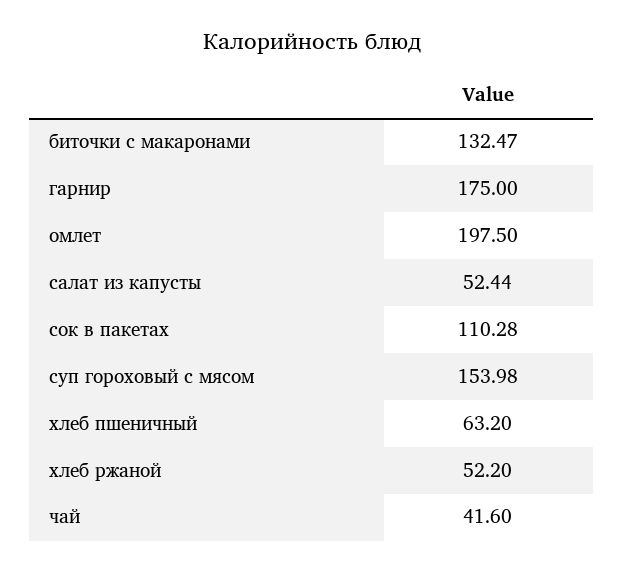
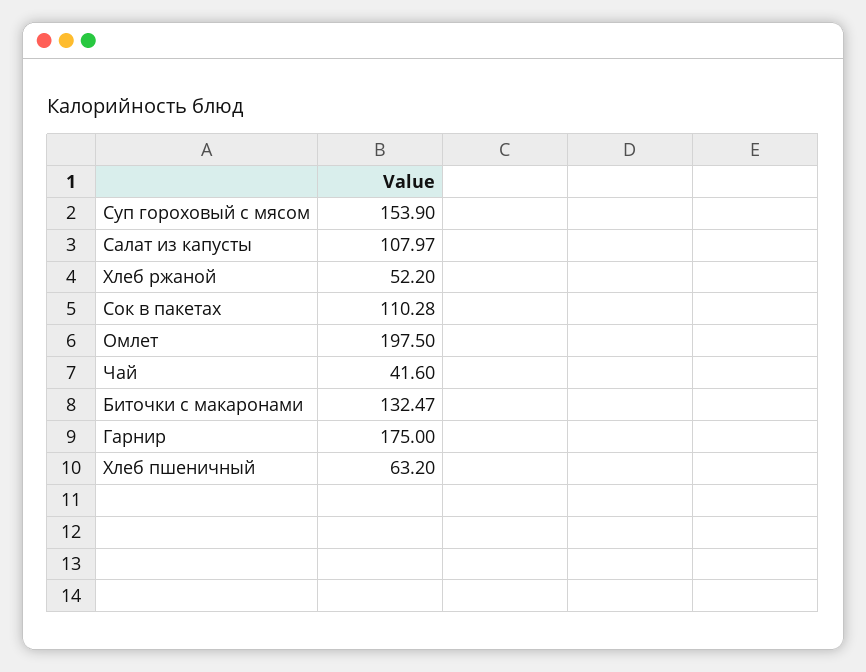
  {
    "биточки с макаронами": 132.47,
    "гарнир": 175,
    "омлет": 197.5,
-   "салат из капусты": 52.44,
+   "салат из капусты": 107.97,
    "сок в пакетах": 110.28,
-   "суп гороховый с мясом": 153.98,
+   "суп гороховый с мясом": 153.9,
    "хлеб пшеничный": 63.2,
    "хлеб ржаной": 52.2,
    "чай": 41.6
  }

